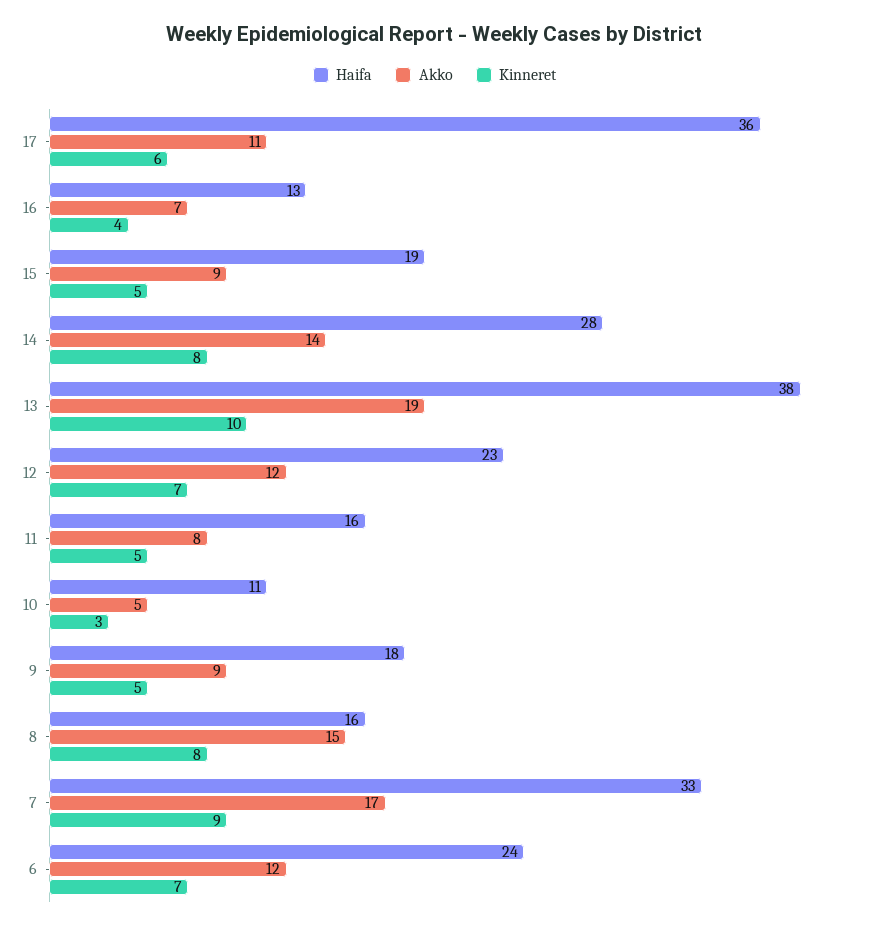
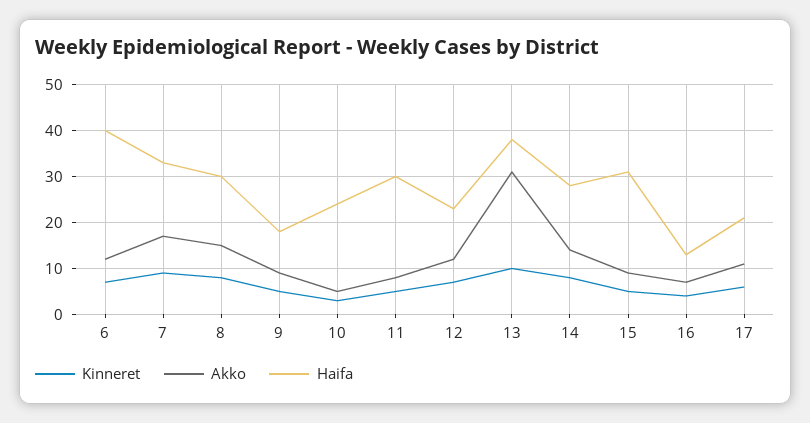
  {
    "Haifa": {
-     "17": 36,
+     "17": 20,
      "16": 13,
-     "15": 19,
+     "15": 30,
      "14": 28,
      "13": 38,
      "12": 23,
-     "11": 16,
+     "11": 30,
-     "10": 11,
+     "10": 25,
      "9": 18,
-     "8": 16,
+     "8": 30,
      "7": 33,
-     "6": 24
+     "6": 40
    },
    "Akko": {
      "17": 11,
      "16": 7,
      "15": 9,
      "14": 14,
-     "13": 19,
+     "13": 30,
      "12": 12,
      "11": 8,
      "10": 5,
      "9": 9,
      "8": 15,
      "7": 17,
      "6": 12
    },
    "Kinneret": {
      "17": 6,
      "16": 4,
      "15": 5,
      "14": 8,
      "13": 10,
      "12": 7,
      "11": 5,
      "10": 3,
      "9": 5,
      "8": 8,
      "7": 9,
      "6": 7
    }
  }

